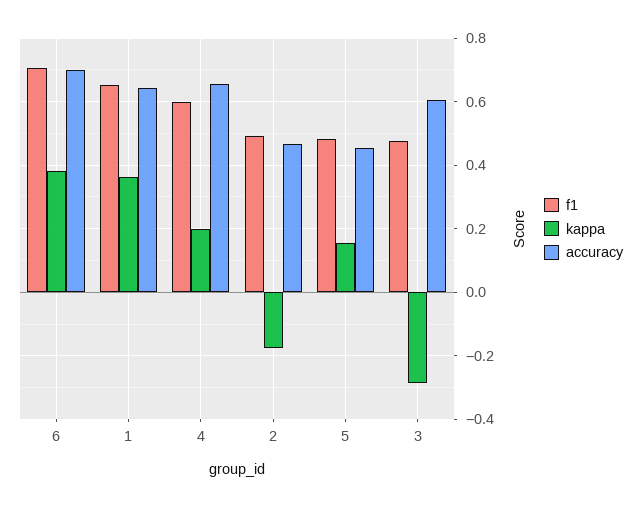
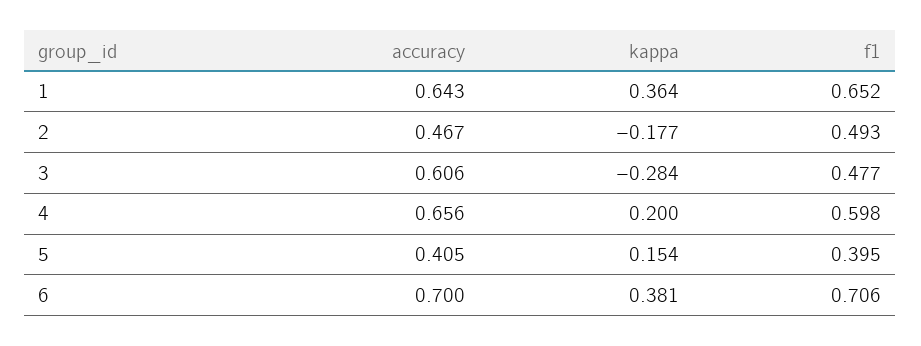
  {
    "f1": {
      "6": 0.706,
      "1": 0.652,
      "4": 0.598,
      "2": 0.493,
-     "5": 0.48,
+     "5": 0.395,
      "3": 0.477
    },
    "kappa": {
      "6": 0.381,
      "1": 0.364,
      "4": 0.2,
      "2": -0.177,
      "5": 0.154,
      "3": -0.284
    },
    "accuracy": {
      "6": 0.7,
      "1": 0.643,
      "4": 0.656,
      "2": 0.467,
-     "5": 0.46,
+     "5": 0.405,
      "3": 0.606
    }
  }

